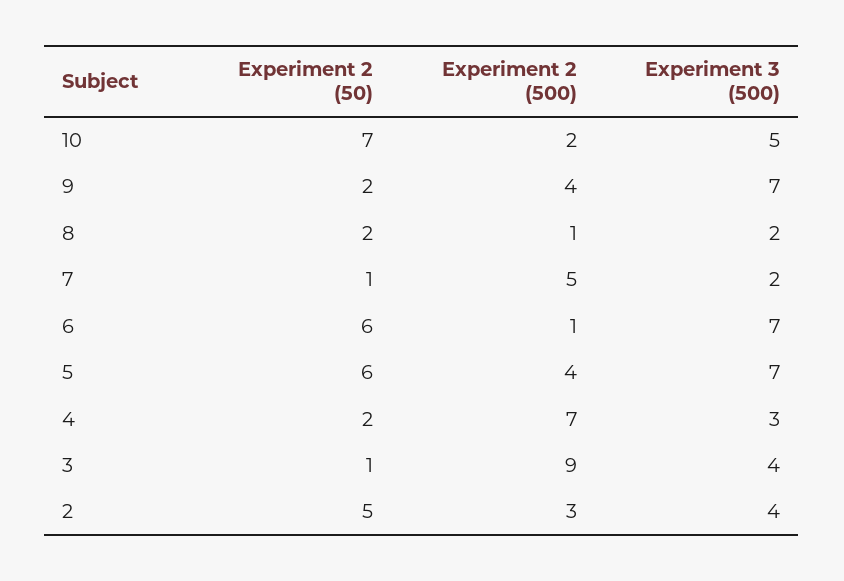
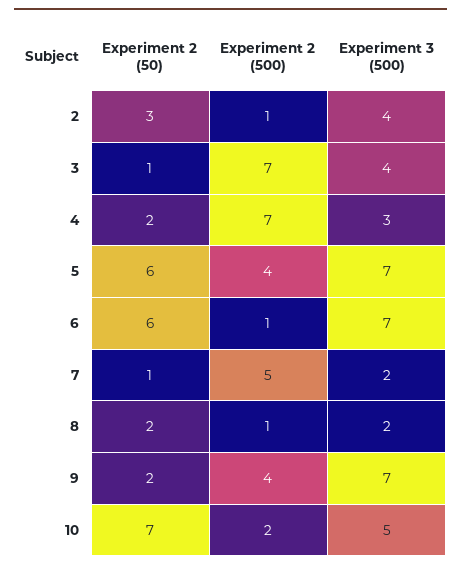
  {
    "Experiment 2 (50)": {
      "10": 7,
      "9": 2,
      "8": 2,
      "7": 1,
      "6": 6,
      "5": 6,
      "4": 2,
      "3": 1,
-     "2": 5
+     "2": 3
    },
    "Experiment 2 (500)": {
      "10": 2,
      "9": 4,
      "8": 1,
      "7": 5,
      "6": 1,
      "5": 4,
      "4": 7,
-     "3": 9,
+     "3": 7,
-     "2": 3
+     "2": 1
    },
    "Experiment 3 (500)": {
      "10": 5,
      "9": 7,
      "8": 2,
      "7": 2,
      "6": 7,
      "5": 7,
      "4": 3,
      "3": 4,
      "2": 4
    }
  }

